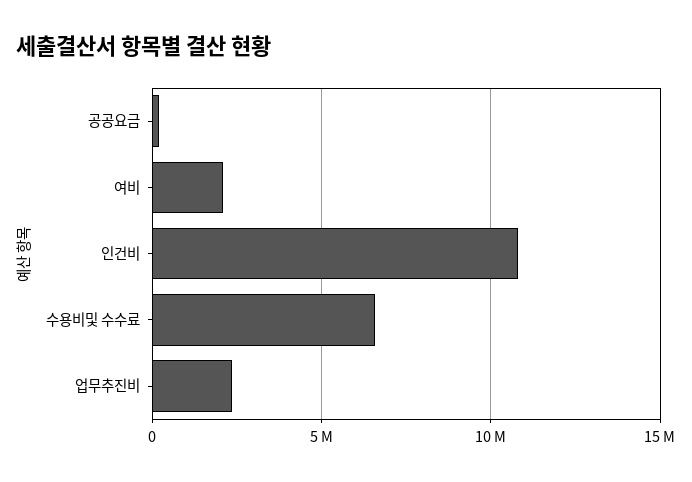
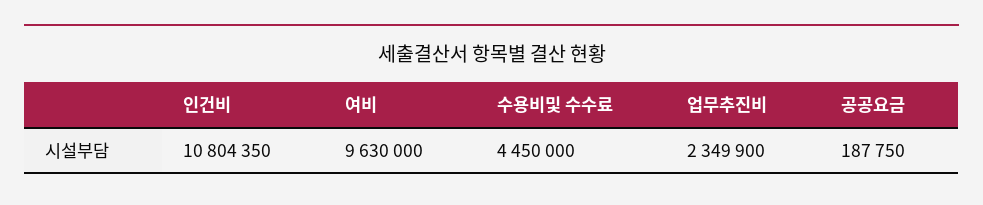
  {
    "공공요금": 187750,
-   "여비": 2000000,
+   "여비": 9630000,
    "인건비": 10804350,
-   "수용비및 수수료": 6500000,
+   "수용비및 수수료": 4450000,
    "업무추진비": 2349900
  }

